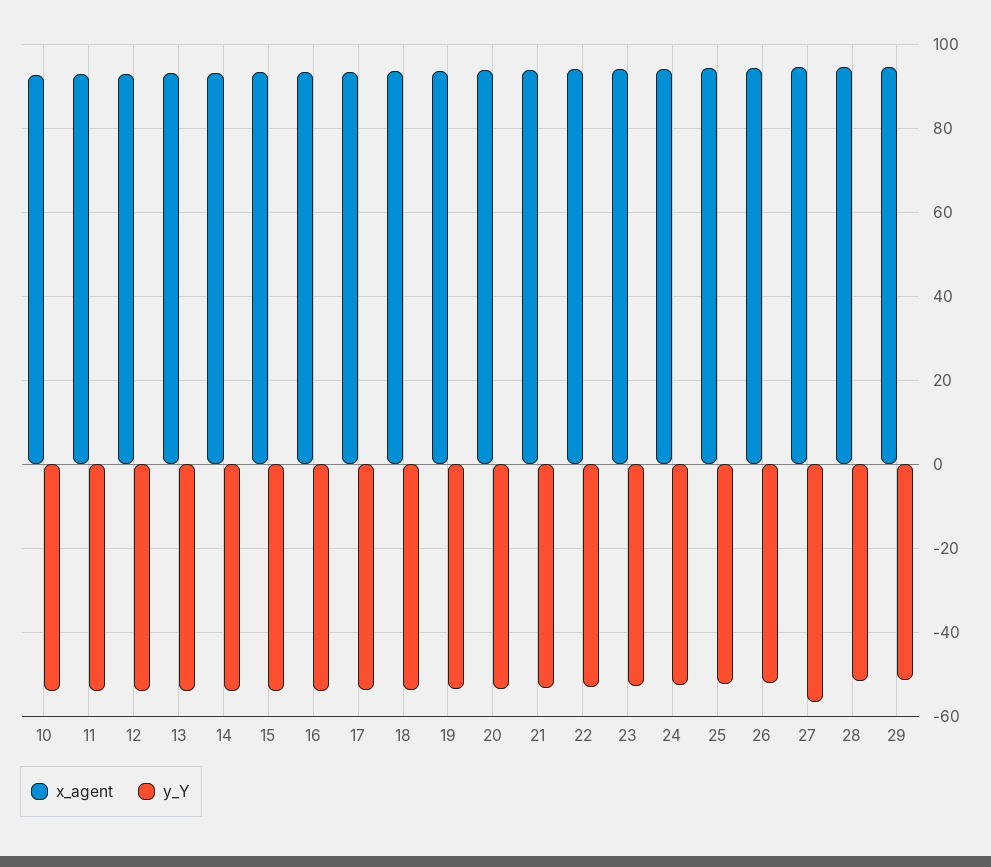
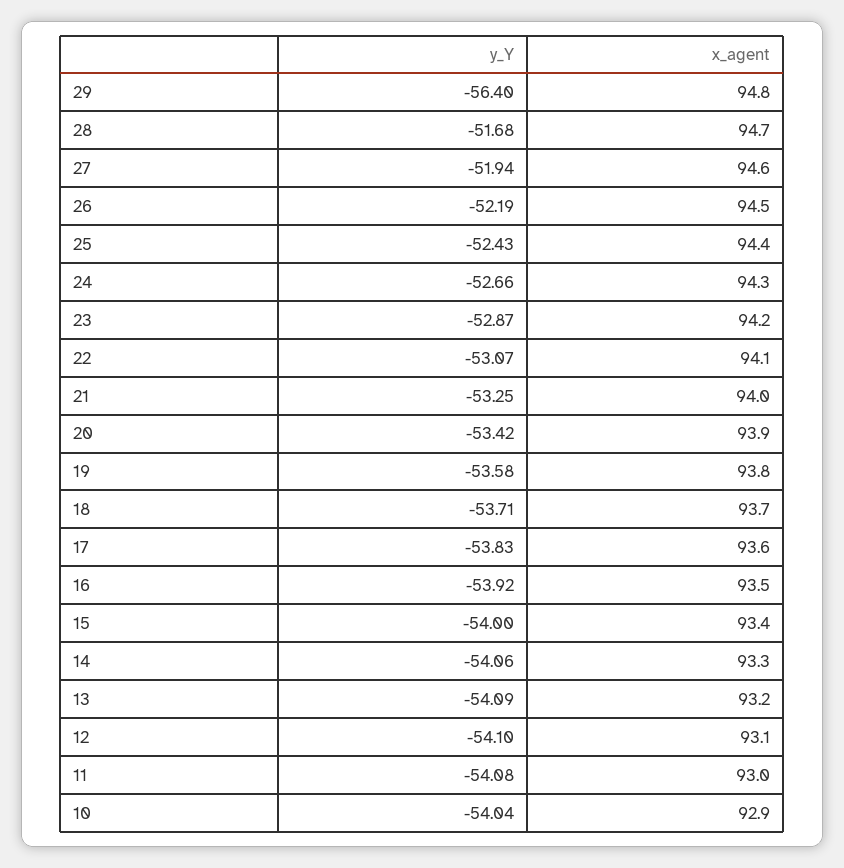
  {
    "x_agent": {
      "10": 92.9,
      "11": 93,
      "12": 93.1,
      "13": 93.2,
      "14": 93.3,
      "15": 93.4,
      "16": 93.5,
      "17": 93.6,
      "18": 93.7,
      "19": 93.8,
      "20": 93.9,
      "21": 94,
      "22": 94.1,
      "23": 94.2,
      "24": 94.3,
      "25": 94.4,
      "26": 94.5,
      "27": 94.6,
      "28": 94.7,
      "29": 94.8
    },
    "y_Y": {
      "10": -54.04,
      "11": -54.08,
      "12": -54.1,
      "13": -54.09,
      "14": -54.06,
      "15": -54,
      "16": -53.92,
      "17": -53.83,
      "18": -53.71,
      "19": -53.58,
      "20": -53.42,
      "21": -53.25,
      "22": -53.07,
      "23": -52.87,
      "24": -52.66,
      "25": -52.43,
      "26": -52.19,
-     "27": -56,
+     "27": -51.94,
      "28": -51.68,
-     "29": -52
+     "29": -56.4
    }
  }

